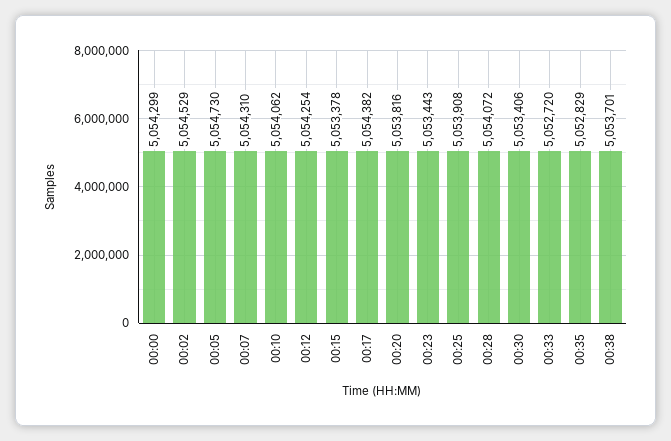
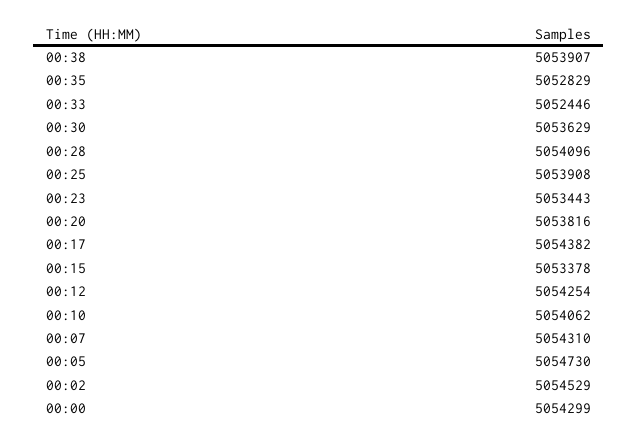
  {
    "00:00": 5054299,
    "00:02": 5054529,
    "00:05": 5054730,
    "00:07": 5054310,
    "00:10": 5054062,
    "00:12": 5054254,
    "00:15": 5053378,
    "00:17": 5054382,
    "00:20": 5053816,
    "00:23": 5053443,
    "00:25": 5053908,
-   "00:28": 5054072,
+   "00:28": 5054096,
-   "00:30": 5053406,
+   "00:30": 5053629,
-   "00:33": 5052720,
+   "00:33": 5052446,
    "00:35": 5052829,
-   "00:38": 5053701
+   "00:38": 5053907
  }

